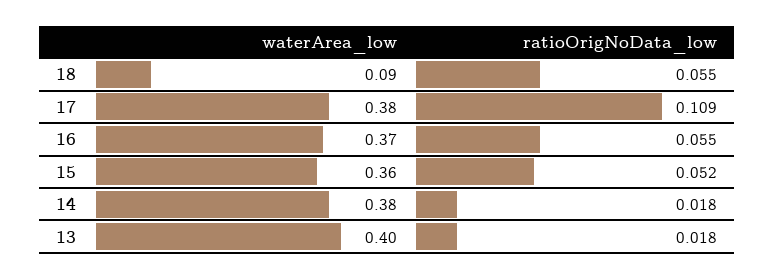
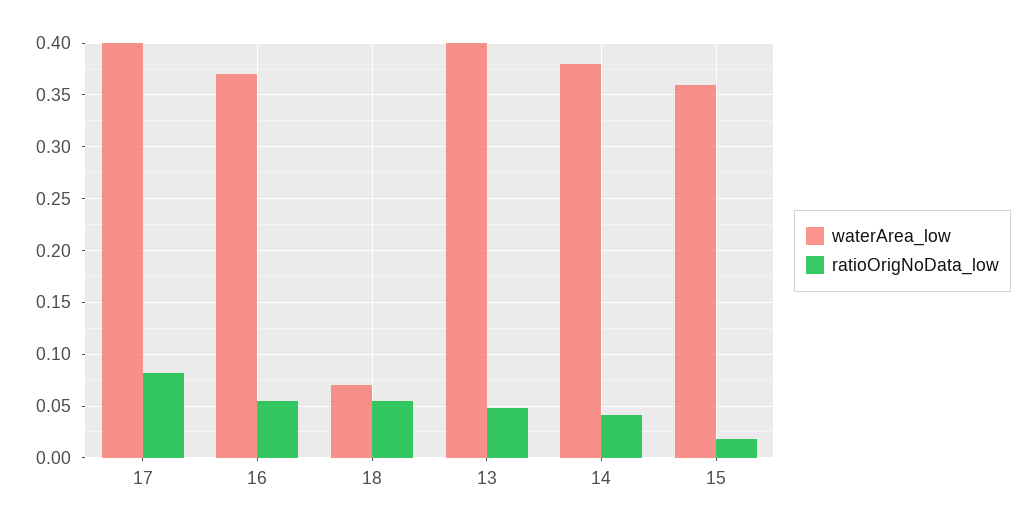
  {
    "waterArea_low": {
-     "18": 0.09,
+     "18": 0.07,
-     "17": 0.38,
+     "17": 0.4,
      "16": 0.37,
      "15": 0.36,
      "14": 0.38,
      "13": 0.4
    },
    "ratioOrigNoData_low": {
      "18": 0.055,
-     "17": 0.109,
+     "17": 0.08,
      "16": 0.055,
-     "15": 0.052,
+     "15": 0.02,
-     "14": 0.018,
+     "14": 0.04,
-     "13": 0.018
+     "13": 0.05
    }
  }

